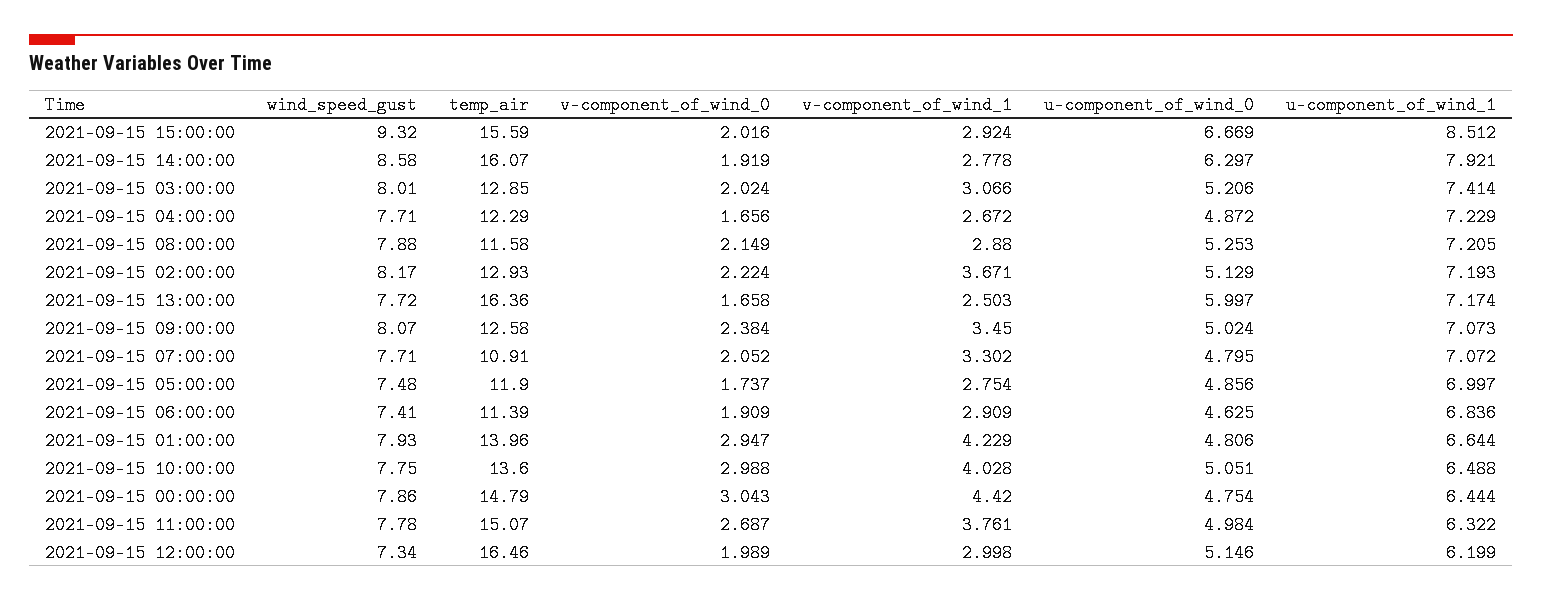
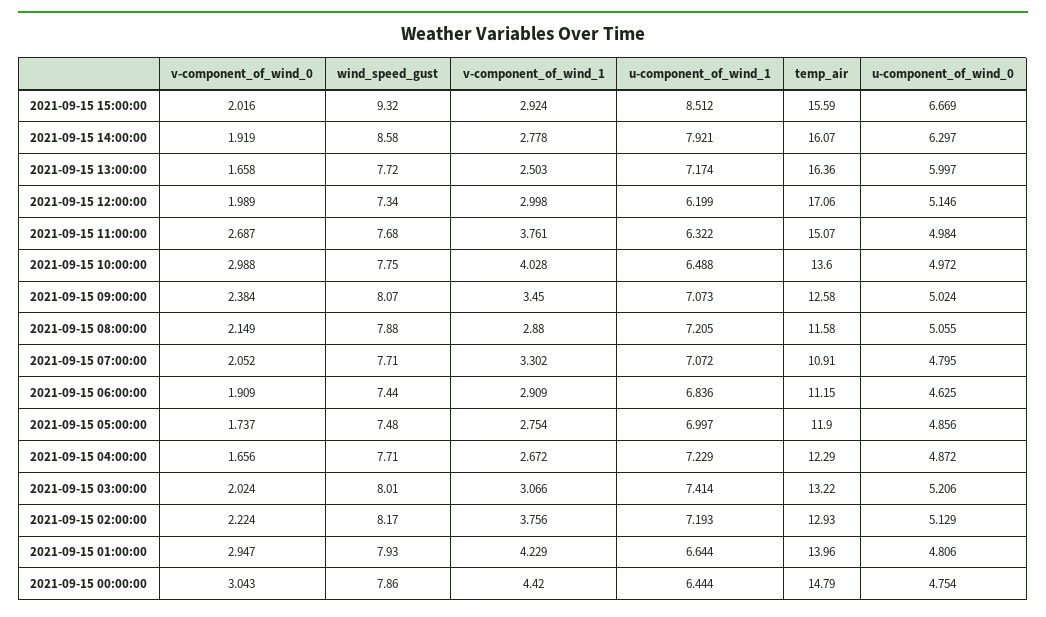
  {
    "wind_speed_gust": {
      "2021-09-15 15:00:00": 9.32,
      "2021-09-15 14:00:00": 8.58,
      "2021-09-15 03:00:00": 8.01,
      "2021-09-15 04:00:00": 7.71,
      "2021-09-15 08:00:00": 7.88,
      "2021-09-15 02:00:00": 8.17,
      "2021-09-15 13:00:00": 7.72,
      "2021-09-15 09:00:00": 8.07,
      "2021-09-15 07:00:00": 7.71,
      "2021-09-15 05:00:00": 7.48,
-     "2021-09-15 06:00:00": 7.41,
+     "2021-09-15 06:00:00": 7.44,
      "2021-09-15 01:00:00": 7.93,
      "2021-09-15 10:00:00": 7.75,
      "2021-09-15 00:00:00": 7.86,
-     "2021-09-15 11:00:00": 7.78,
+     "2021-09-15 11:00:00": 7.68,
      "2021-09-15 12:00:00": 7.34
    },
    "temp_air": {
      "2021-09-15 15:00:00": 15.59,
      "2021-09-15 14:00:00": 16.07,
-     "2021-09-15 03:00:00": 12.85,
+     "2021-09-15 03:00:00": 13.22,
      "2021-09-15 04:00:00": 12.29,
      "2021-09-15 08:00:00": 11.58,
      "2021-09-15 02:00:00": 12.93,
      "2021-09-15 13:00:00": 16.36,
      "2021-09-15 09:00:00": 12.58,
      "2021-09-15 07:00:00": 10.91,
      "2021-09-15 05:00:00": 11.9,
-     "2021-09-15 06:00:00": 11.39,
+     "2021-09-15 06:00:00": 11.15,
      "2021-09-15 01:00:00": 13.96,
      "2021-09-15 10:00:00": 13.6,
      "2021-09-15 00:00:00": 14.79,
      "2021-09-15 11:00:00": 15.07,
-     "2021-09-15 12:00:00": 16.46
+     "2021-09-15 12:00:00": 17.06
    },
    "v-component_of_wind_0": {
      "2021-09-15 15:00:00": 2.016,
      "2021-09-15 14:00:00": 1.919,
      "2021-09-15 03:00:00": 2.024,
      "2021-09-15 04:00:00": 1.656,
      "2021-09-15 08:00:00": 2.149,
      "2021-09-15 02:00:00": 2.224,
      "2021-09-15 13:00:00": 1.658,
      "2021-09-15 09:00:00": 2.384,
      "2021-09-15 07:00:00": 2.052,
      "2021-09-15 05:00:00": 1.737,
      "2021-09-15 06:00:00": 1.909,
      "2021-09-15 01:00:00": 2.947,
      "2021-09-15 10:00:00": 2.988,
      "2021-09-15 00:00:00": 3.043,
      "2021-09-15 11:00:00": 2.687,
      "2021-09-15 12:00:00": 1.989
    },
    "v-component_of_wind_1": {
      "2021-09-15 15:00:00": 2.924,
      "2021-09-15 14:00:00": 2.778,
      "2021-09-15 03:00:00": 3.066,
      "2021-09-15 04:00:00": 2.672,
      "2021-09-15 08:00:00": 2.88,
-     "2021-09-15 02:00:00": 3.671,
+     "2021-09-15 02:00:00": 3.756,
      "2021-09-15 13:00:00": 2.503,
      "2021-09-15 09:00:00": 3.45,
      "2021-09-15 07:00:00": 3.302,
      "2021-09-15 05:00:00": 2.754,
      "2021-09-15 06:00:00": 2.909,
      "2021-09-15 01:00:00": 4.229,
      "2021-09-15 10:00:00": 4.028,
      "2021-09-15 00:00:00": 4.42,
      "2021-09-15 11:00:00": 3.761,
      "2021-09-15 12:00:00": 2.998
    },
    "u-component_of_wind_0": {
      "2021-09-15 15:00:00": 6.669,
      "2021-09-15 14:00:00": 6.297,
      "2021-09-15 03:00:00": 5.206,
      "2021-09-15 04:00:00": 4.872,
-     "2021-09-15 08:00:00": 5.253,
+     "2021-09-15 08:00:00": 5.055,
      "2021-09-15 02:00:00": 5.129,
      "2021-09-15 13:00:00": 5.997,
      "2021-09-15 09:00:00": 5.024,
      "2021-09-15 07:00:00": 4.795,
      "2021-09-15 05:00:00": 4.856,
      "2021-09-15 06:00:00": 4.625,
      "2021-09-15 01:00:00": 4.806,
-     "2021-09-15 10:00:00": 5.051,
+     "2021-09-15 10:00:00": 4.972,
      "2021-09-15 00:00:00": 4.754,
      "2021-09-15 11:00:00": 4.984,
      "2021-09-15 12:00:00": 5.146
    },
    "u-component_of_wind_1": {
      "2021-09-15 15:00:00": 8.512,
      "2021-09-15 14:00:00": 7.921,
      "2021-09-15 03:00:00": 7.414,
      "2021-09-15 04:00:00": 7.229,
      "2021-09-15 08:00:00": 7.205,
      "2021-09-15 02:00:00": 7.193,
      "2021-09-15 13:00:00": 7.174,
      "2021-09-15 09:00:00": 7.073,
      "2021-09-15 07:00:00": 7.072,
      "2021-09-15 05:00:00": 6.997,
      "2021-09-15 06:00:00": 6.836,
      "2021-09-15 01:00:00": 6.644,
      "2021-09-15 10:00:00": 6.488,
      "2021-09-15 00:00:00": 6.444,
      "2021-09-15 11:00:00": 6.322,
      "2021-09-15 12:00:00": 6.199
    }
  }

